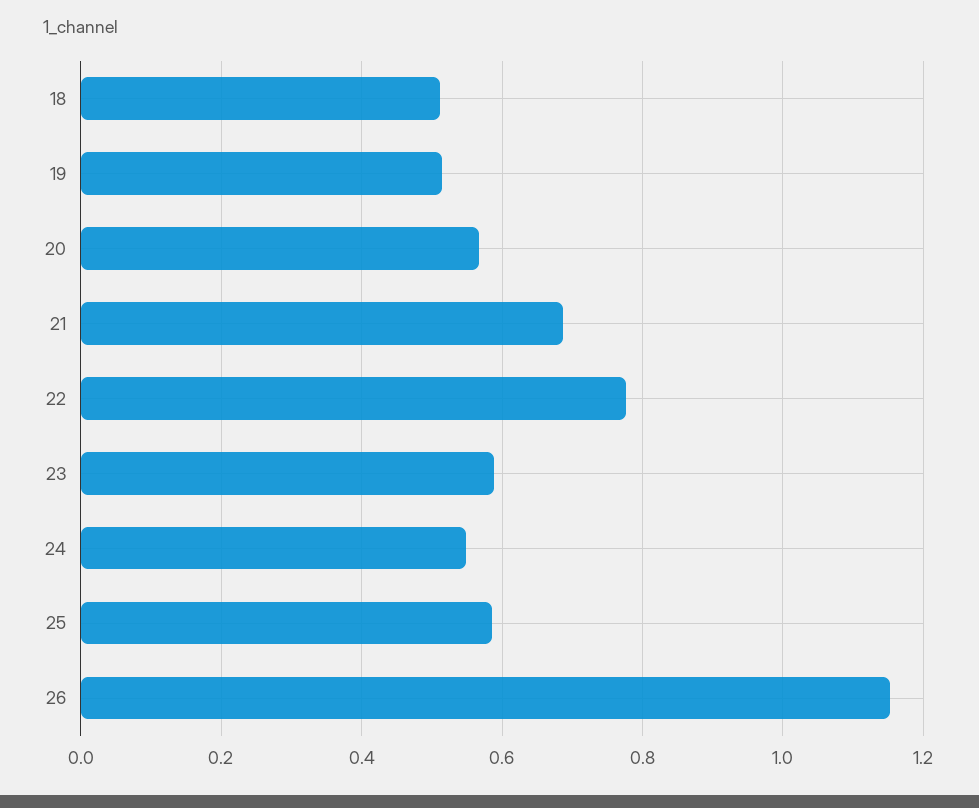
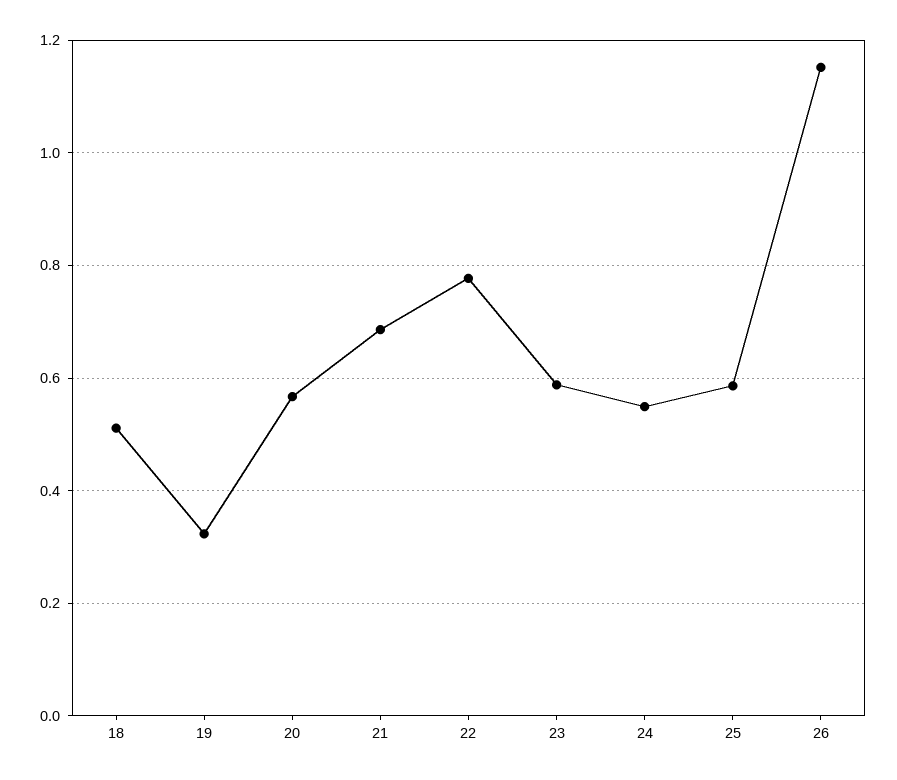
  {
    "18": 0.52,
-   "19": 0.52,
+   "19": 0.32,
    "20": 0.56,
    "21": 0.68,
    "22": 0.78,
    "23": 0.58,
    "24": 0.54,
    "25": 0.58,
    "26": 1.16
  }

